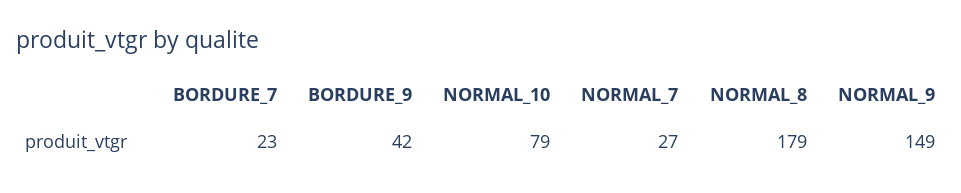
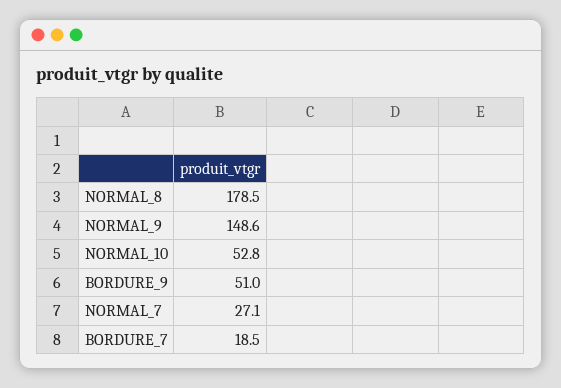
  {
-   "BORDURE_7": 23,
+   "BORDURE_7": 18.5,
-   "BORDURE_9": 42,
+   "BORDURE_9": 51,
-   "NORMAL_10": 79,
+   "NORMAL_10": 52.8,
    "NORMAL_7": 27.1,
    "NORMAL_8": 178.5,
    "NORMAL_9": 148.6
  }

